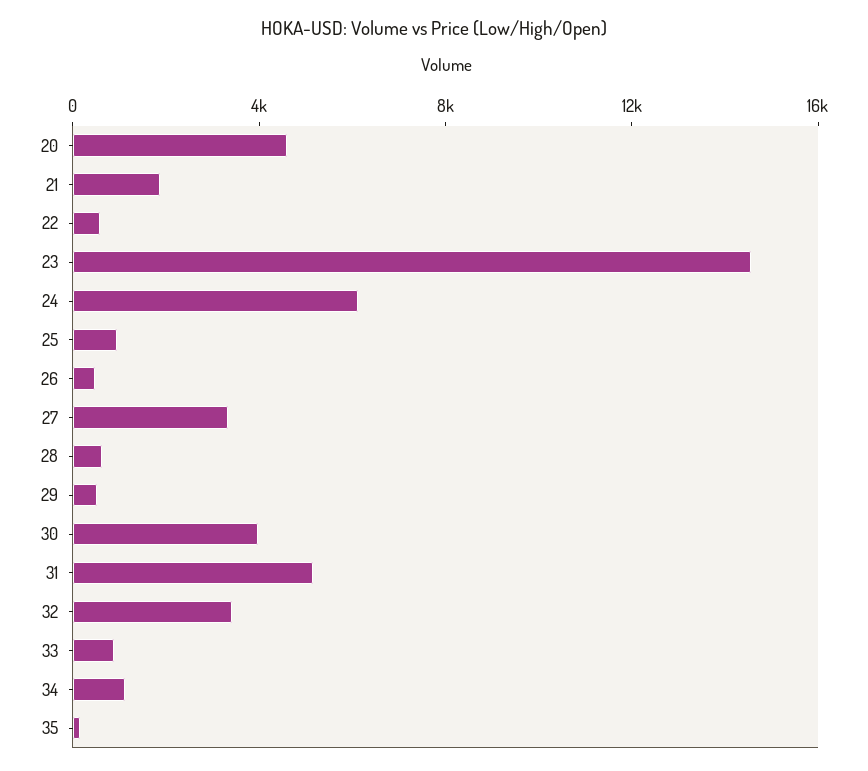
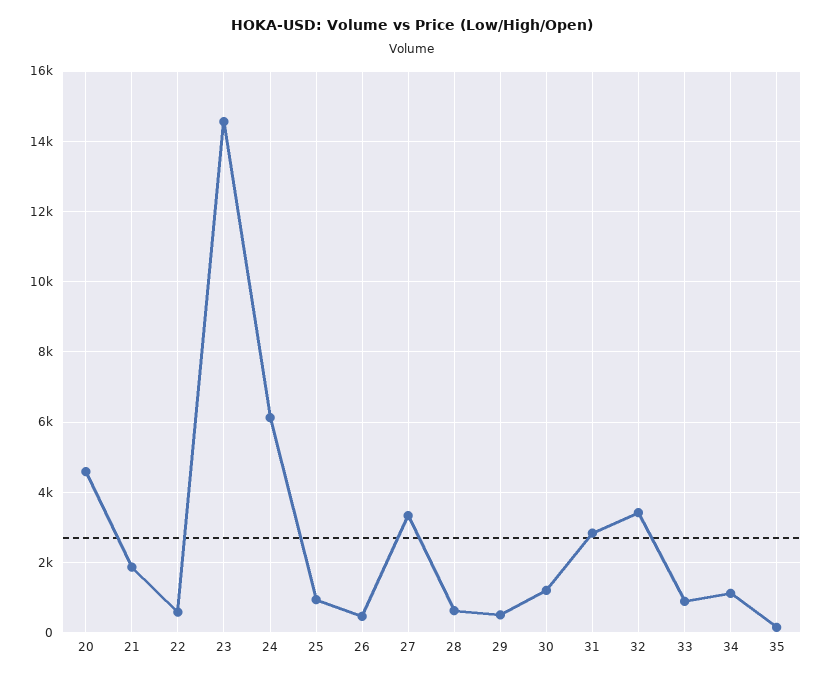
  {
    "20": 4600,
    "21": 1800,
    "22": 600,
    "23": 14600,
    "24": 6200,
    "25": 1000,
    "26": 400,
    "27": 3400,
    "28": 600,
    "29": 600,
-   "30": 4000,
+   "30": 1200,
-   "31": 5000,
+   "31": 2800,
    "32": 3400,
    "33": 800,
    "34": 1200,
    "35": 200
  }

